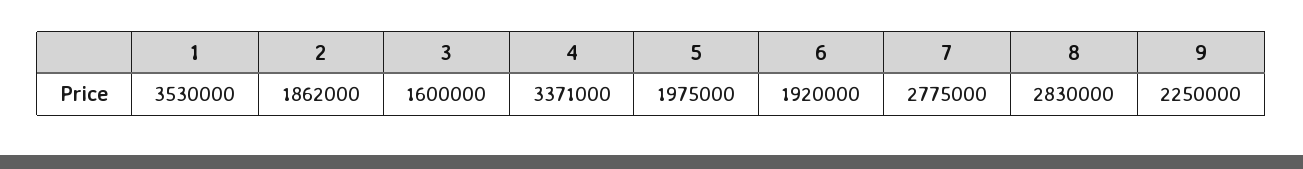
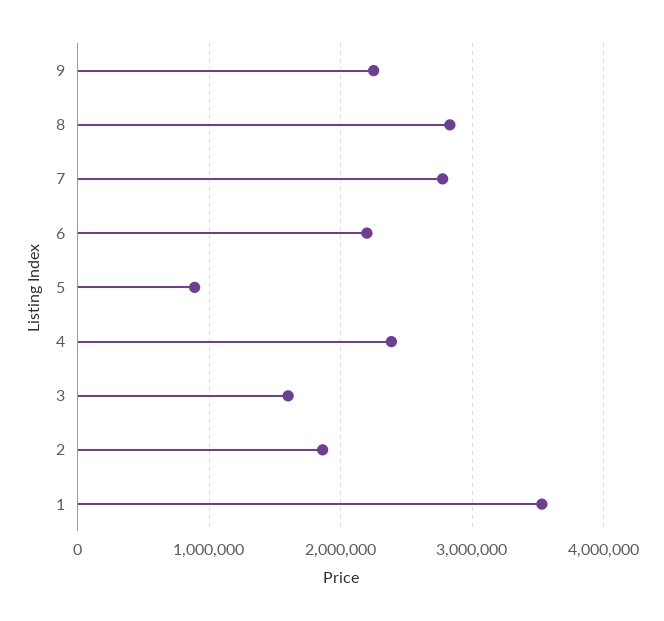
  {
    "1": 3530000,
    "2": 1862000,
    "3": 1600000,
-   "4": 3371000,
+   "4": 2400000,
-   "5": 1975000,
+   "5": 900000,
-   "6": 1920000,
+   "6": 2200000,
    "7": 2775000,
    "8": 2830000,
    "9": 2250000
  }

